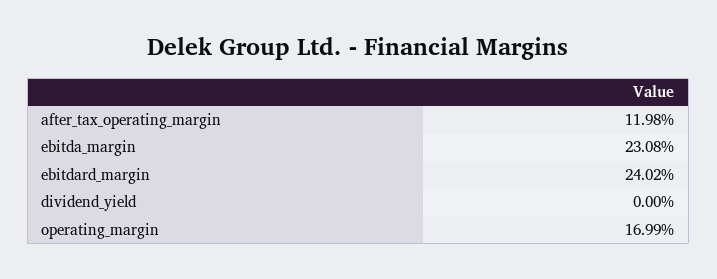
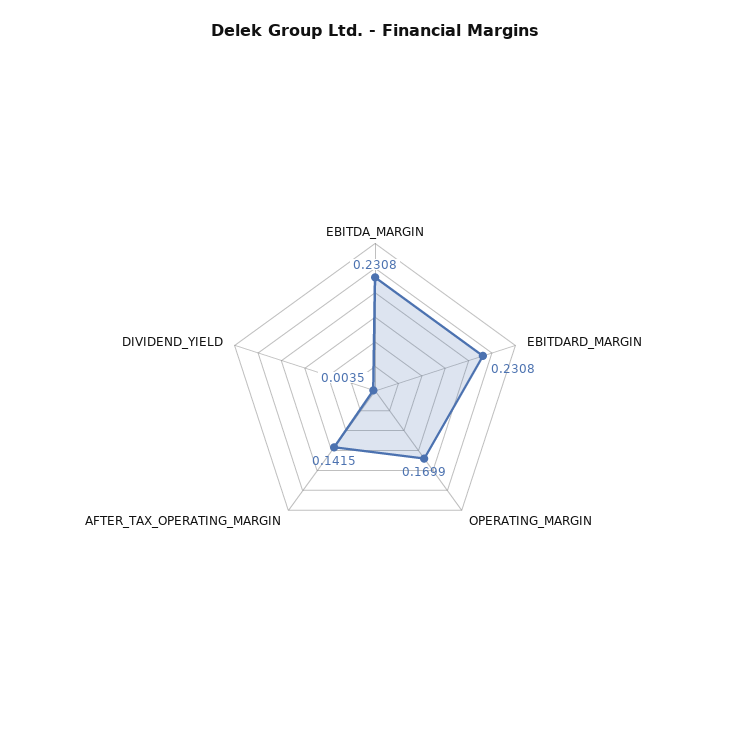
  {
-   "after_tax_operating_margin": 0.1198,
+   "after_tax_operating_margin": 0.1415,
    "ebitda_margin": 0.2308,
-   "ebitdard_margin": 0.2402,
+   "ebitdard_margin": 0.2308,
-   "dividend_yield": 0,
+   "dividend_yield": 0.0035,
    "operating_margin": 0.1699
  }

